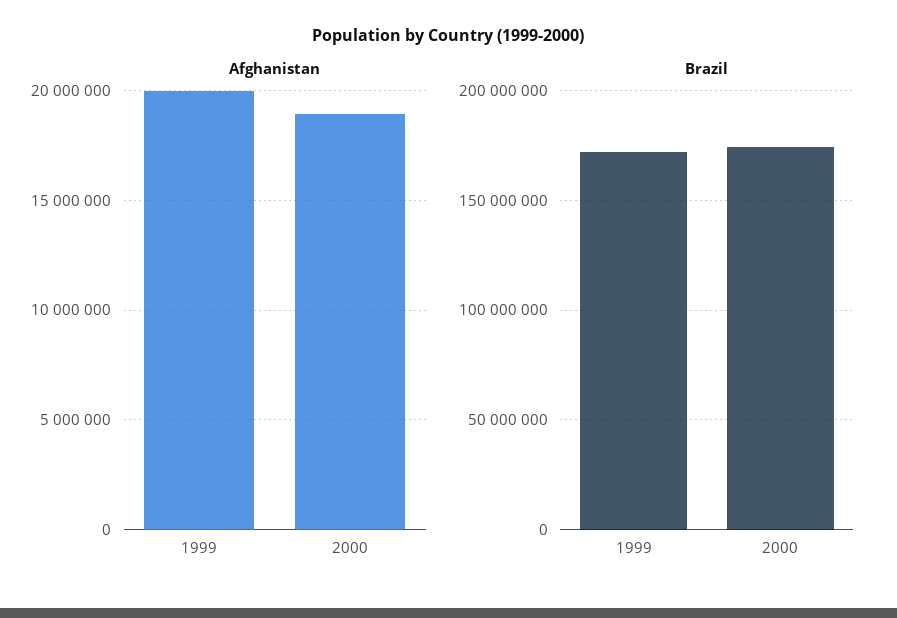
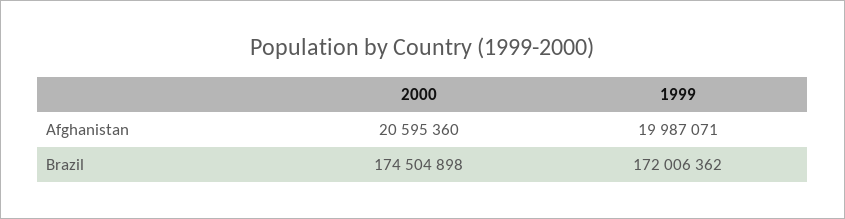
  {
    "Afghanistan": {
      "1999": 19987071,
-     "2000": 19000000
+     "2000": 20595360
    },
    "Brazil": {
      "1999": 172006362,
      "2000": 174504898
    }
  }

